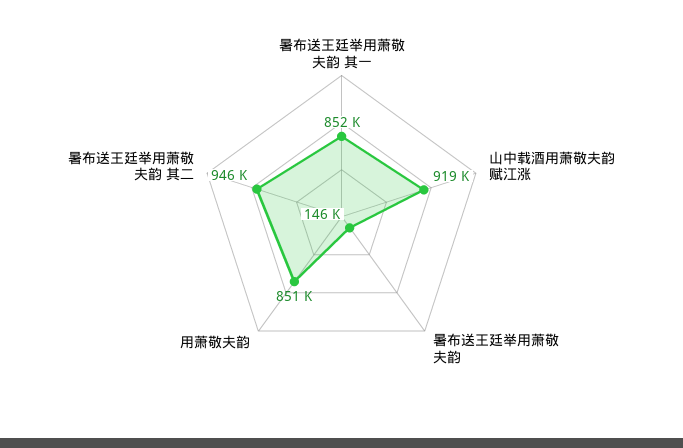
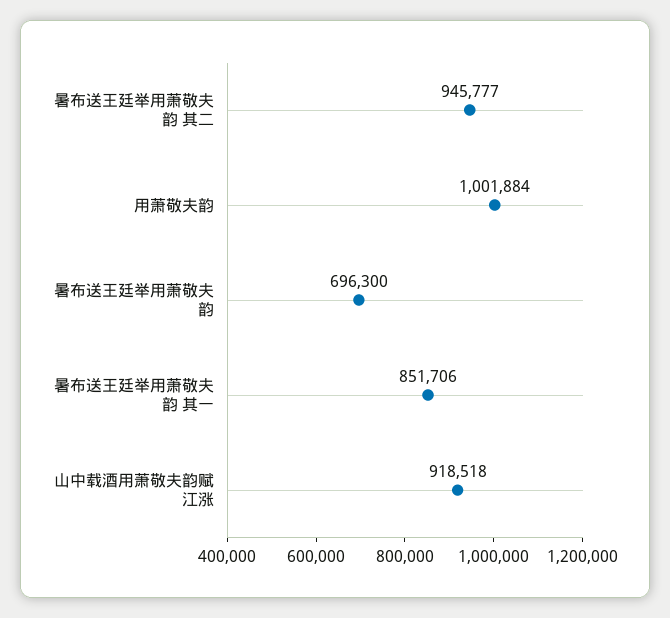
  {
    "暑布送王廷举用萧敬夫韵 其一": 851706,
    "山中载酒用萧敬夫韵赋江涨": 918518,
-   "暑布送王廷举用萧敬夫韵": 146000,
+   "暑布送王廷举用萧敬夫韵": 696300,
-   "用萧敬夫韵": 851000,
+   "用萧敬夫韵": 1001884,
    "暑布送王廷举用萧敬夫韵 其二": 945777
  }

